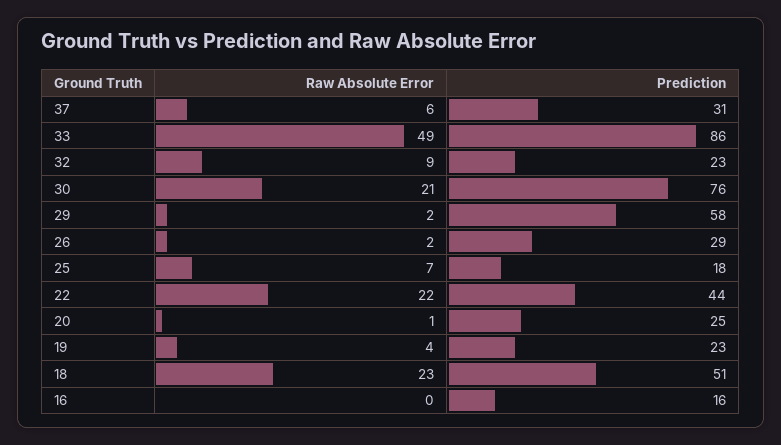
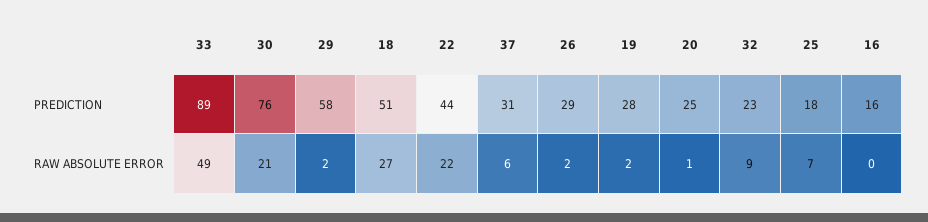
  {
    "Raw Absolute Error": {
      "37": 6,
      "33": 49,
      "32": 9,
      "30": 21,
      "29": 2,
      "26": 2,
      "25": 7,
      "22": 22,
      "20": 1,
-     "19": 4,
+     "19": 2,
-     "18": 23,
+     "18": 27,
      "16": 0
    },
    "Prediction": {
      "37": 31,
-     "33": 86,
+     "33": 89,
      "32": 23,
      "30": 76,
      "29": 58,
      "26": 29,
      "25": 18,
      "22": 44,
      "20": 25,
-     "19": 23,
+     "19": 28,
      "18": 51,
      "16": 16
    }
  }

